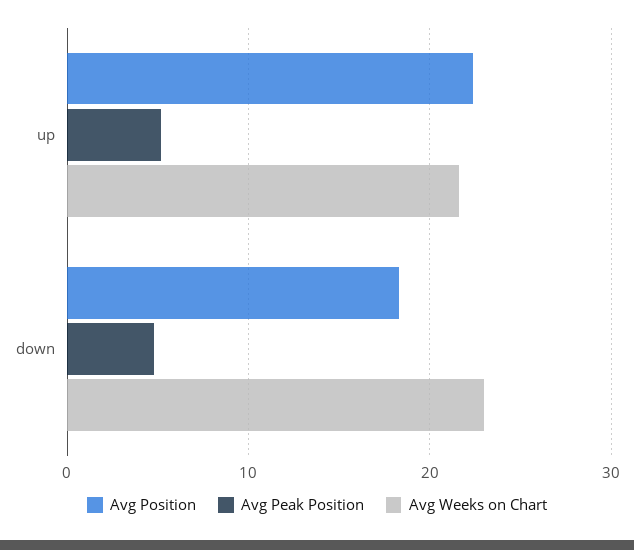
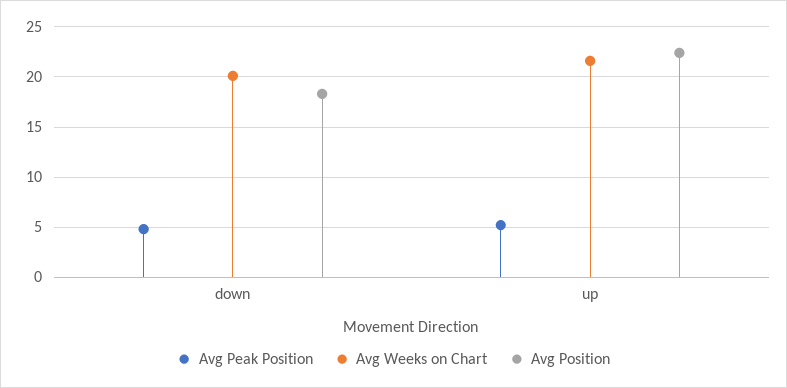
  {
    "Avg Position": {
      "up": 22,
      "down": 18
    },
    "Avg Peak Position": {
      "up": 5,
      "down": 5
    },
    "Avg Weeks on Chart": {
      "up": 22,
-     "down": 23
+     "down": 20
    }
  }

